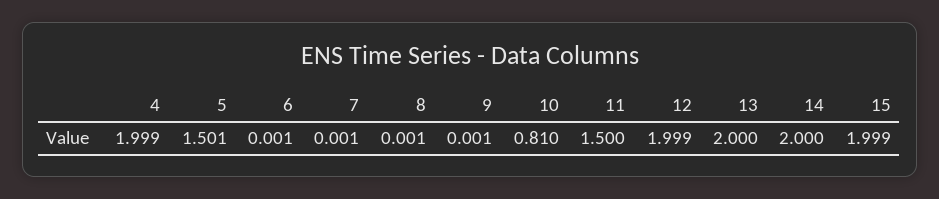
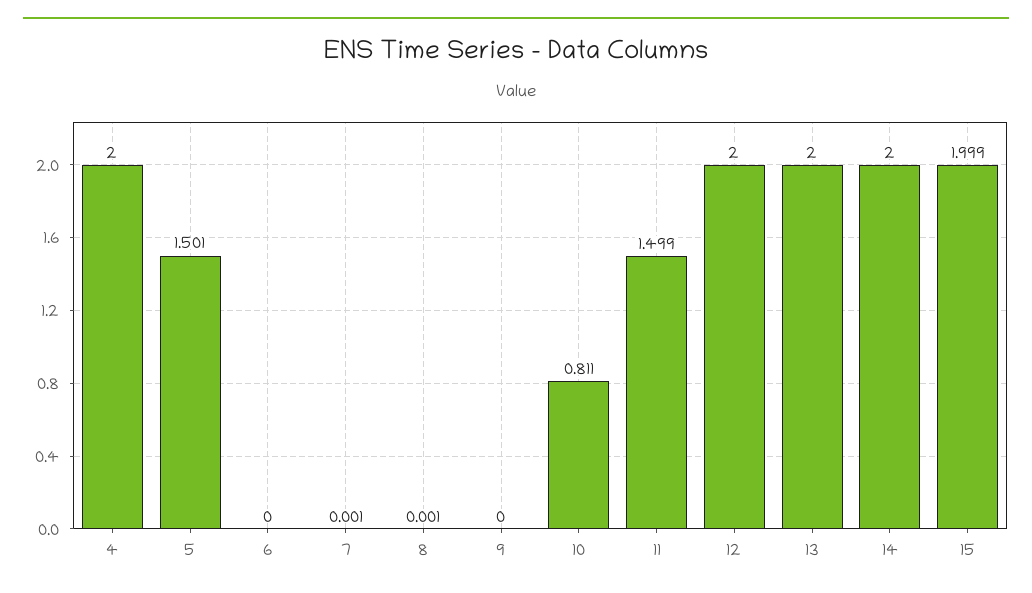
  {
-   "4": 1.999,
+   "4": 2,
    "5": 1.501,
-   "6": 0.001,
+   "6": 0,
    "7": 0.001,
    "8": 0.001,
-   "9": 0.001,
+   "9": 0,
-   "10": 0.81,
+   "10": 0.811,
-   "11": 1.5,
+   "11": 1.499,
-   "12": 1.999,
+   "12": 2,
    "13": 2,
    "14": 2,
    "15": 1.999
  }

